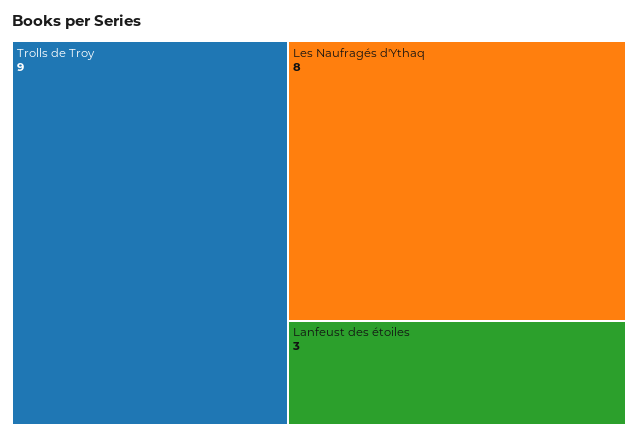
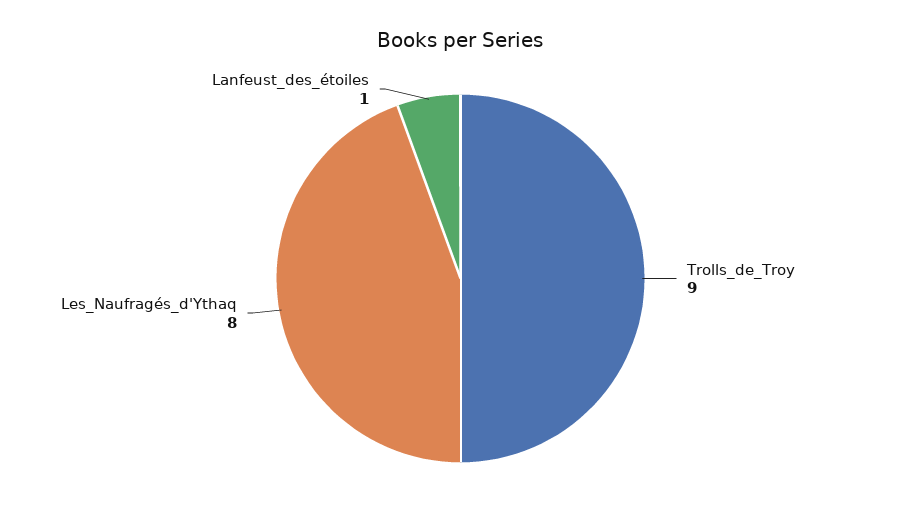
  {
    "Trolls de Troy": 9,
    "Les Naufragés d'Ythaq": 8,
-   "Lanfeust des étoiles": 3
+   "Lanfeust des étoiles": 1
  }

